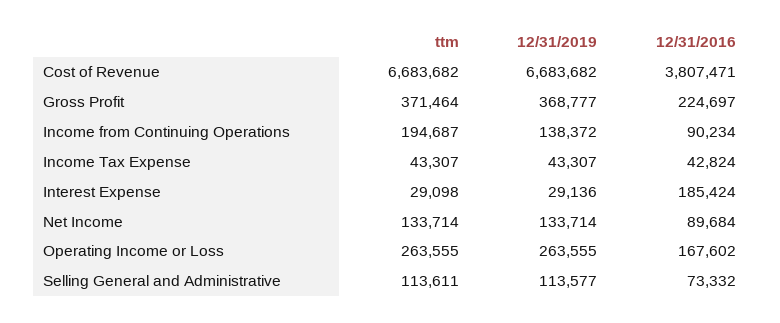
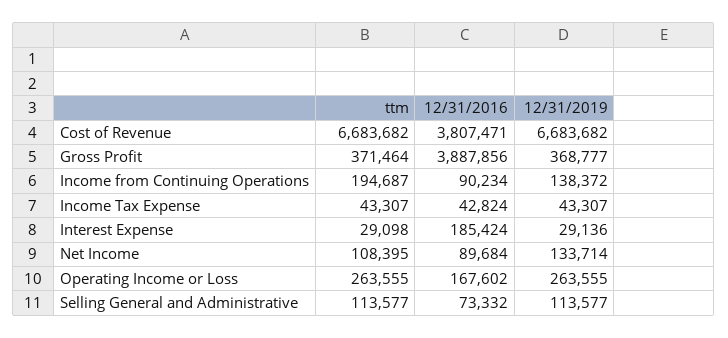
  {
    "ttm": {
      "Cost of Revenue": 6683682,
      "Gross Profit": 371464,
      "Income from Continuing Operations": 194687,
      "Income Tax Expense": 43307,
      "Interest Expense": 29098,
-     "Net Income": 133714,
+     "Net Income": 108395,
      "Operating Income or Loss": 263555,
-     "Selling General and Administrative": 113611
+     "Selling General and Administrative": 113577
    },
    "12/31/2019": {
      "Cost of Revenue": 6683682,
      "Gross Profit": 368777,
      "Income from Continuing Operations": 138372,
      "Income Tax Expense": 43307,
      "Interest Expense": 29136,
      "Net Income": 133714,
      "Operating Income or Loss": 263555,
      "Selling General and Administrative": 113577
    },
    "12/31/2016": {
      "Cost of Revenue": 3807471,
-     "Gross Profit": 224697,
+     "Gross Profit": 3887856,
      "Income from Continuing Operations": 90234,
      "Income Tax Expense": 42824,
      "Interest Expense": 185424,
      "Net Income": 89684,
      "Operating Income or Loss": 167602,
      "Selling General and Administrative": 73332
    }
  }

